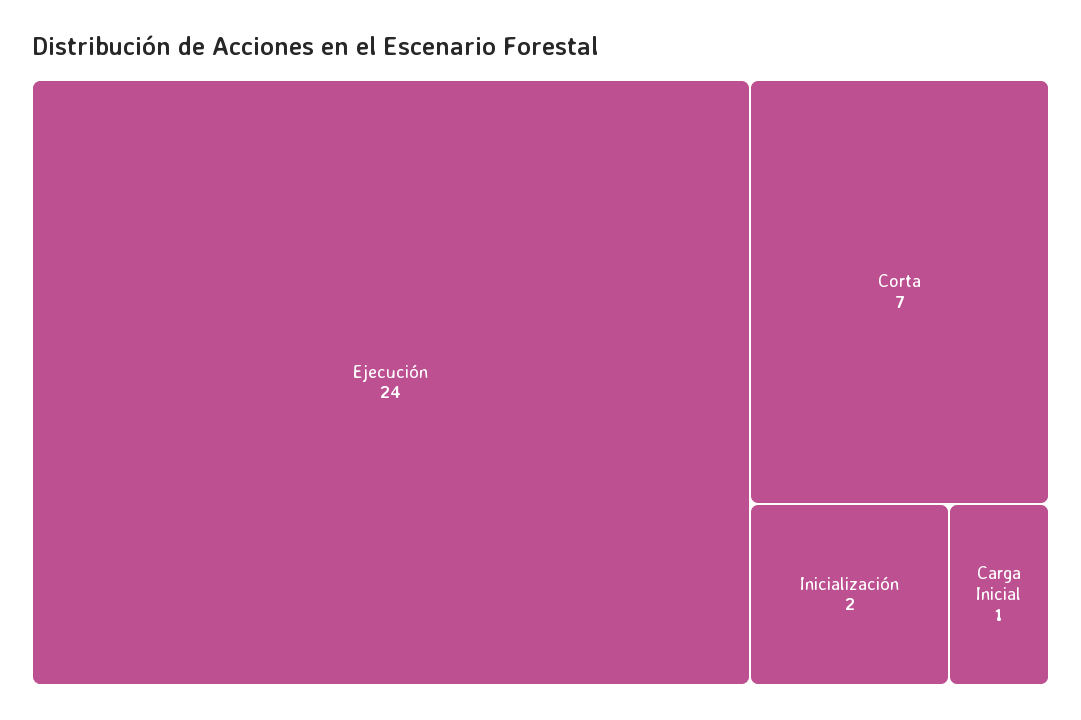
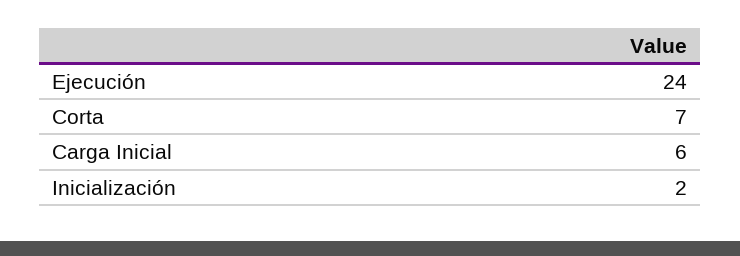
  {
    "Ejecución": 24,
    "Corta": 7,
    "Inicialización": 2,
-   "Carga Inicial": 1
+   "Carga Inicial": 6
  }

